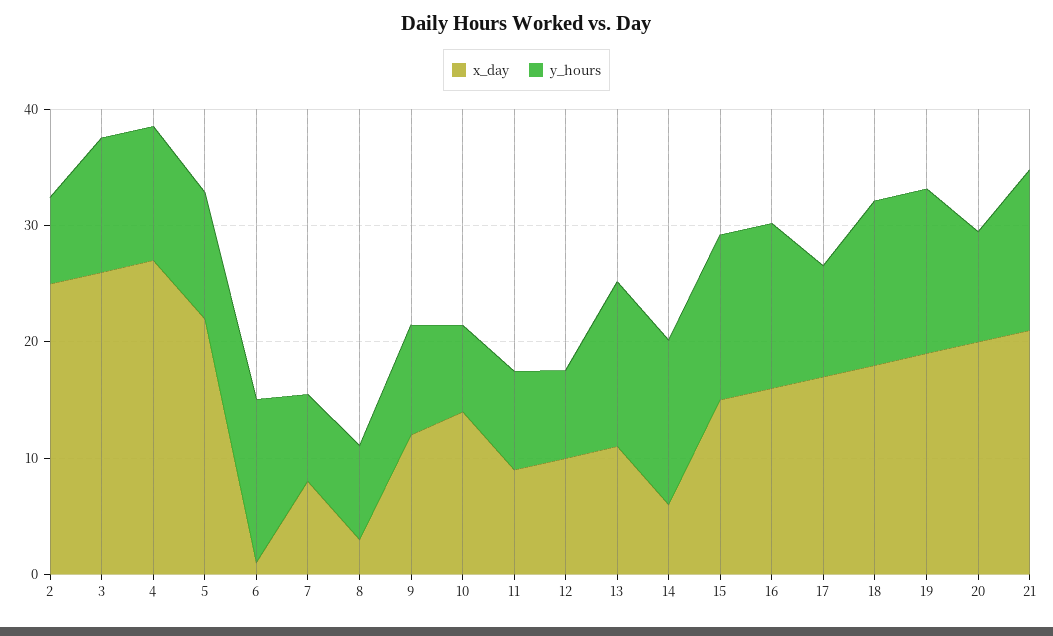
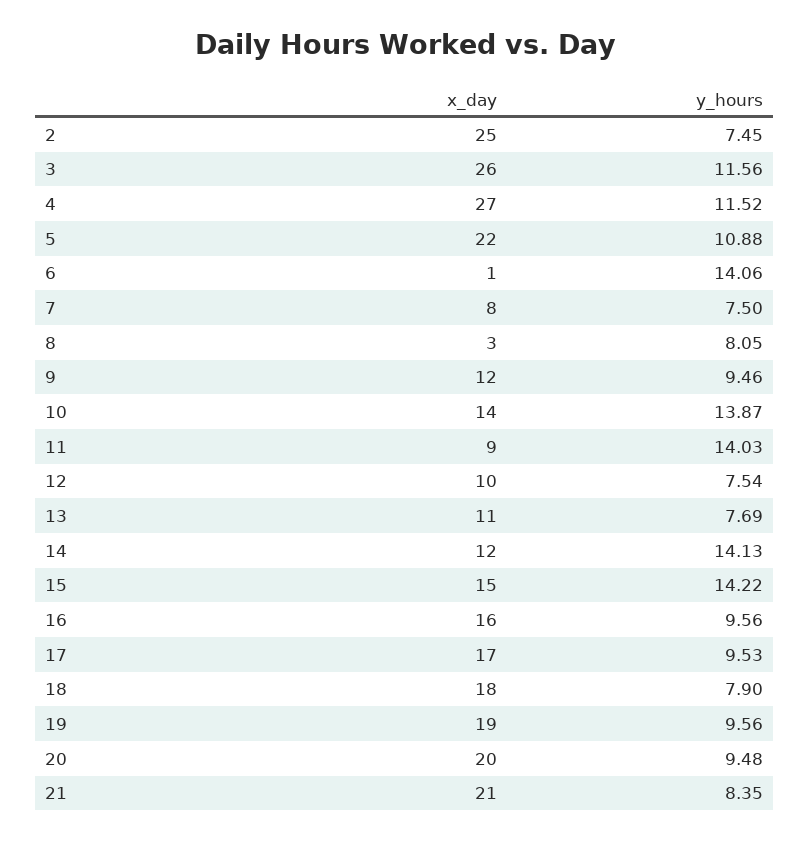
  {
    "x_day": {
      "2": 25,
      "3": 26,
      "4": 27,
      "5": 22,
      "6": 1,
      "7": 8,
      "8": 3,
      "9": 12,
      "10": 14,
      "11": 9,
      "12": 10,
      "13": 11,
-     "14": 6,
+     "14": 12,
      "15": 15,
      "16": 16,
      "17": 17,
      "18": 18,
      "19": 19,
      "20": 20,
      "21": 21
    },
    "y_hours": {
      "2": 7.45,
      "3": 11.56,
      "4": 11.52,
      "5": 10.88,
      "6": 14.06,
      "7": 7.5,
      "8": 8.05,
      "9": 9.46,
-     "10": 8,
+     "10": 13.87,
-     "11": 8,
+     "11": 14.03,
      "12": 7.54,
-     "13": 14,
+     "13": 7.69,
      "14": 14.13,
      "15": 14.22,
-     "16": 14,
+     "16": 9.56,
      "17": 9.53,
-     "18": 14,
+     "18": 7.9,
-     "19": 14,
+     "19": 9.56,
      "20": 9.48,
-     "21": 14
+     "21": 8.35
    }
  }

